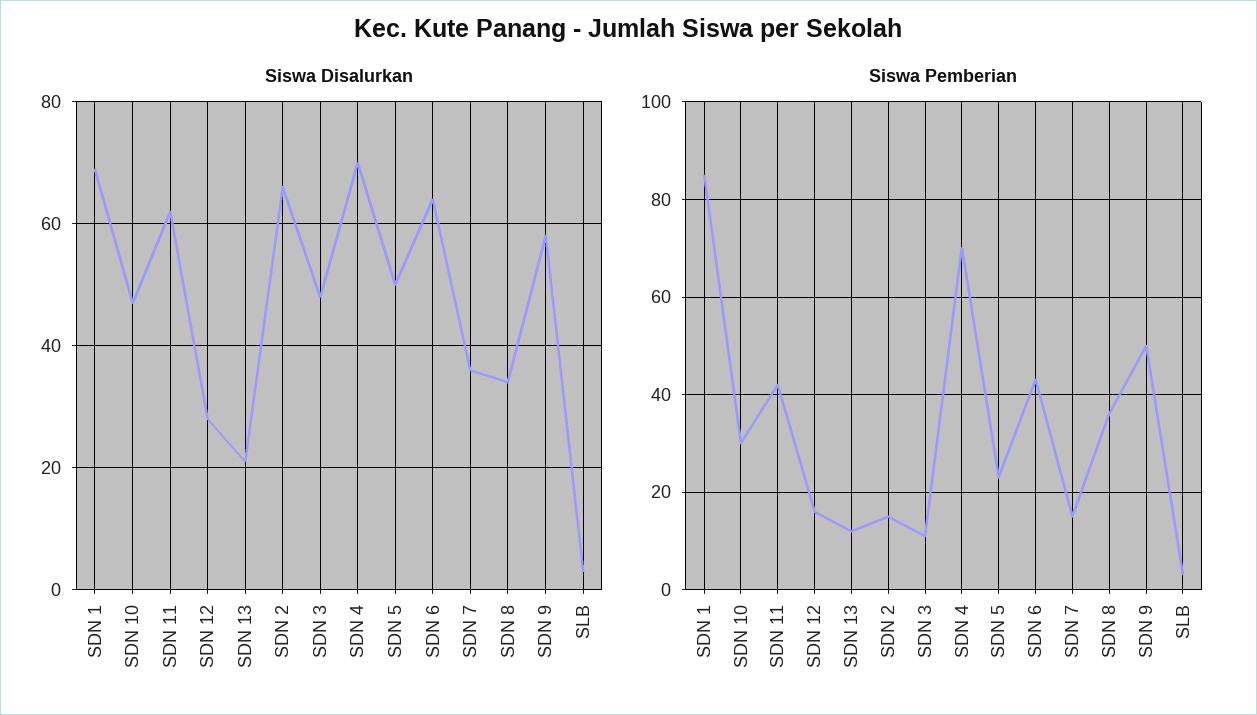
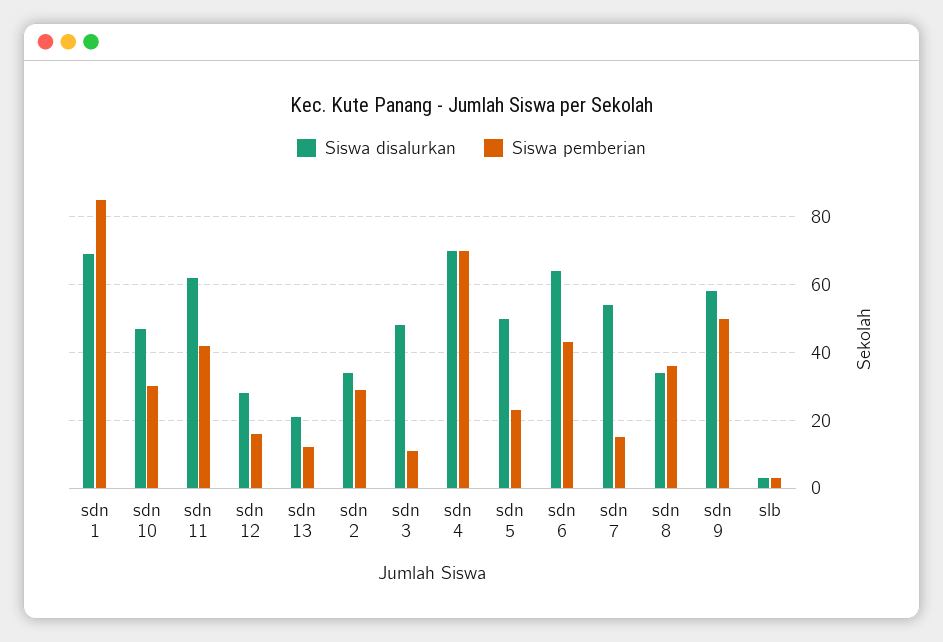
  {
    "Siswa Disalurkan": {
      "SDN 1": 70,
      "SDN 10": 45,
      "SDN 11": 60,
      "SDN 12": 30,
      "SDN 13": 20,
-     "SDN 2": 65,
+     "SDN 2": 35,
      "SDN 3": 50,
      "SDN 4": 70,
      "SDN 5": 50,
      "SDN 6": 65,
-     "SDN 7": 35,
+     "SDN 7": 55,
      "SDN 8": 35,
      "SDN 9": 60,
      "SLB": 5
    },
    "Siswa Pemberian": {
      "SDN 1": 85,
      "SDN 10": 30,
      "SDN 11": 40,
      "SDN 12": 15,
      "SDN 13": 10,
-     "SDN 2": 15,
+     "SDN 2": 30,
      "SDN 3": 10,
      "SDN 4": 70,
      "SDN 5": 25,
      "SDN 6": 45,
      "SDN 7": 15,
      "SDN 8": 35,
      "SDN 9": 50,
      "SLB": 5
    }
  }

